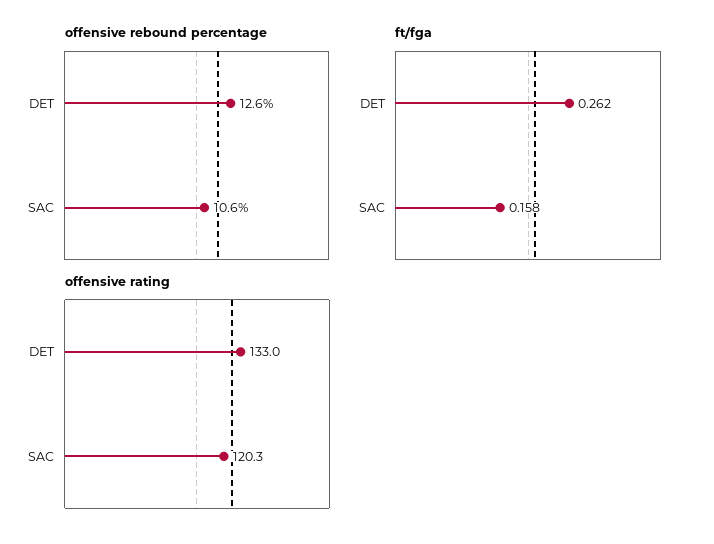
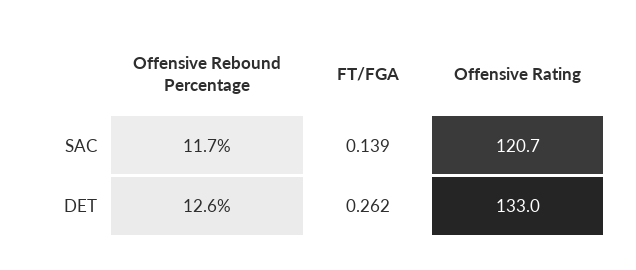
  {
    "offensive rebound percentage": {
      "DET": 12.6,
-     "SAC": 10.6
+     "SAC": 11.7
    },
    "ft/fga": {
      "DET": 0.262,
-     "SAC": 0.158
+     "SAC": 0.139
    },
    "offensive rating": {
      "DET": 133,
-     "SAC": 120.3
+     "SAC": 120.7
    }
  }

